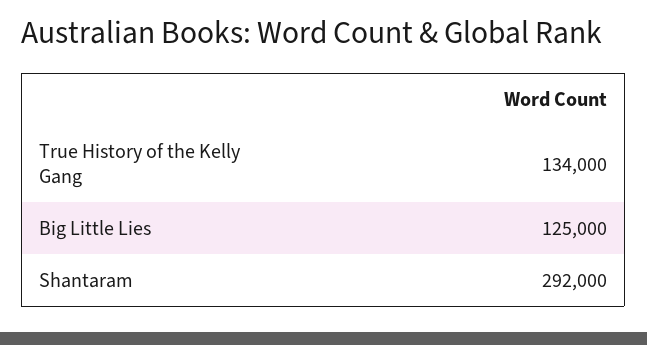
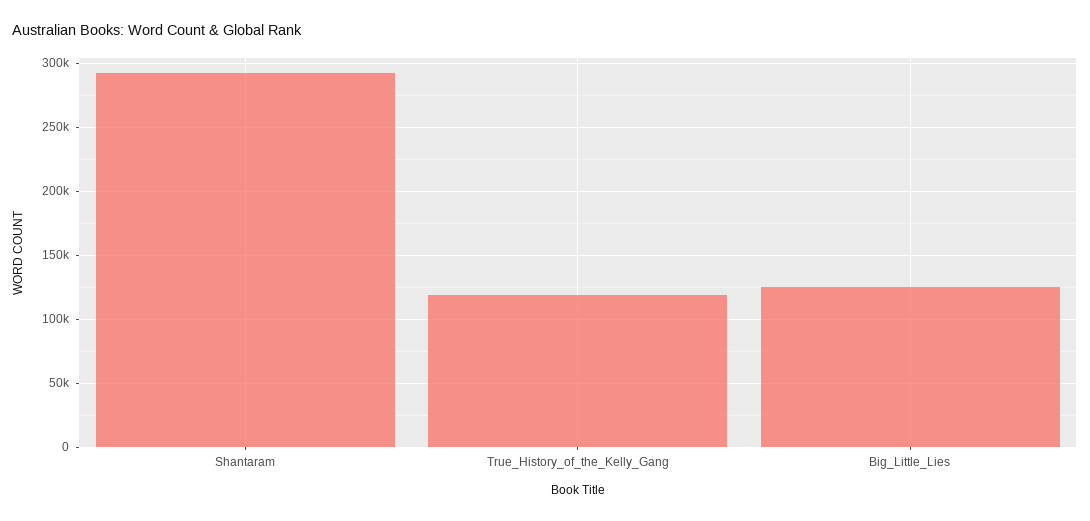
  {
-   "True History of the Kelly Gang": 134000,
+   "True History of the Kelly Gang": 120000,
    "Big Little Lies": 125000,
    "Shantaram": 292000
  }

